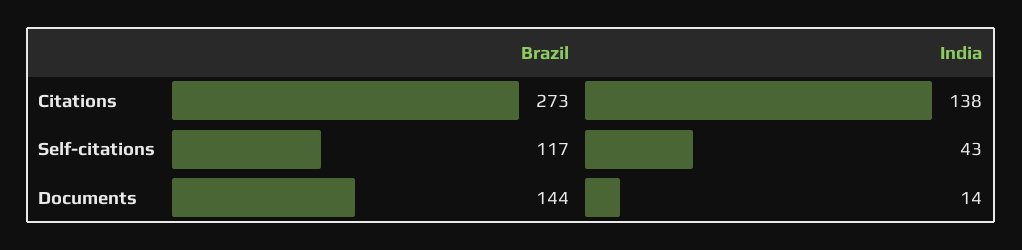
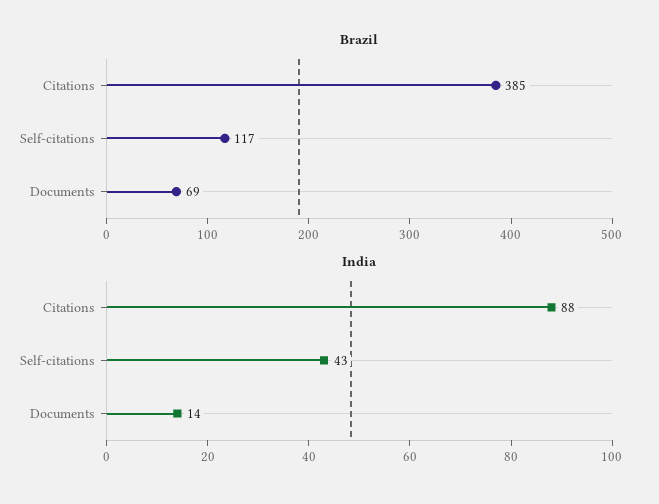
  {
    "Brazil": {
-     "Citations": 273,
+     "Citations": 385,
      "Self-citations": 117,
-     "Documents": 144
+     "Documents": 69
    },
    "India": {
-     "Citations": 138,
+     "Citations": 88,
      "Self-citations": 43,
      "Documents": 14
    }
  }

